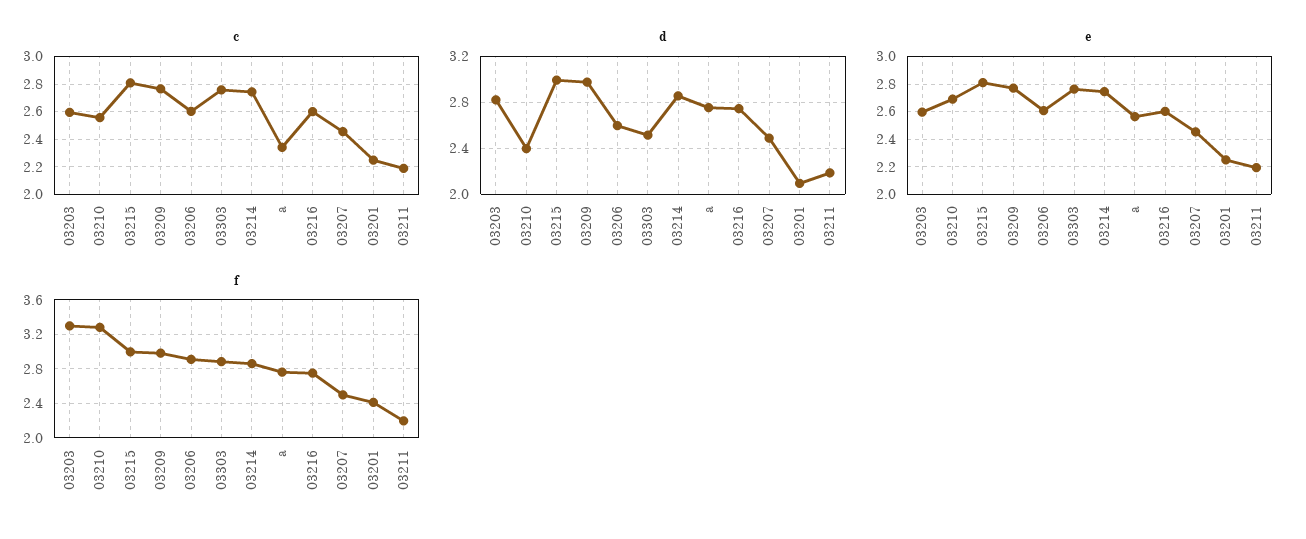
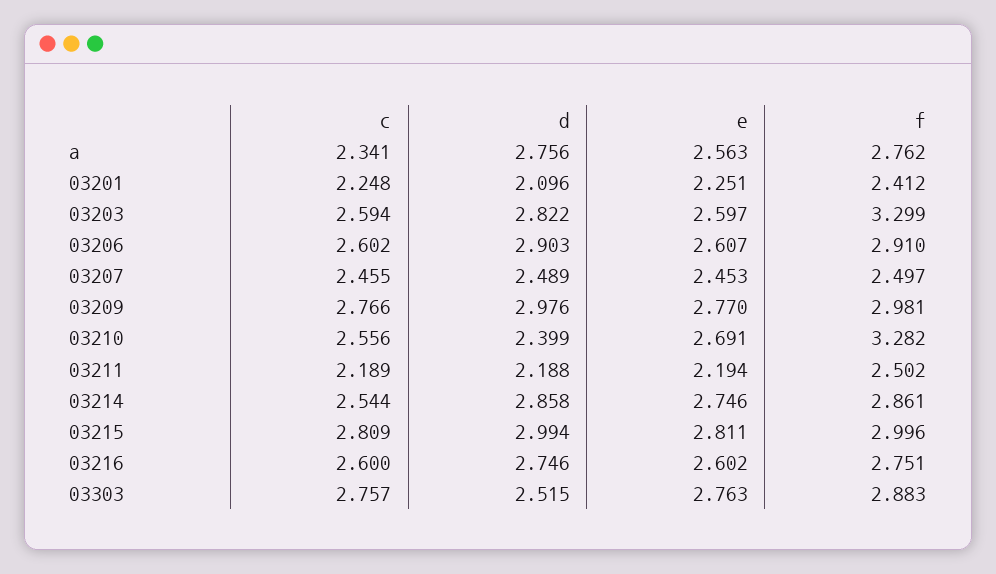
  {
    "c": {
      "03203": 2.594,
      "03210": 2.556,
      "03215": 2.809,
      "03209": 2.766,
      "03206": 2.602,
      "03303": 2.757,
-     "03214": 2.75,
+     "03214": 2.544,
      "a": 2.341,
      "03216": 2.6,
      "03207": 2.455,
      "03201": 2.248,
      "03211": 2.189
    },
    "d": {
      "03203": 2.822,
      "03210": 2.399,
      "03215": 2.994,
      "03209": 2.976,
-     "03206": 2.6,
+     "03206": 2.903,
      "03303": 2.515,
      "03214": 2.858,
      "a": 2.756,
      "03216": 2.746,
      "03207": 2.489,
      "03201": 2.096,
      "03211": 2.188
    },
    "e": {
      "03203": 2.597,
      "03210": 2.691,
      "03215": 2.811,
      "03209": 2.77,
      "03206": 2.607,
      "03303": 2.763,
      "03214": 2.746,
      "a": 2.563,
      "03216": 2.602,
      "03207": 2.453,
      "03201": 2.251,
      "03211": 2.194
    },
    "f": {
      "03203": 3.299,
      "03210": 3.282,
      "03215": 2.996,
      "03209": 2.981,
      "03206": 2.91,
      "03303": 2.883,
      "03214": 2.861,
      "a": 2.762,
      "03216": 2.751,
      "03207": 2.497,
      "03201": 2.412,
-     "03211": 2.2
+     "03211": 2.502
    }
  }

